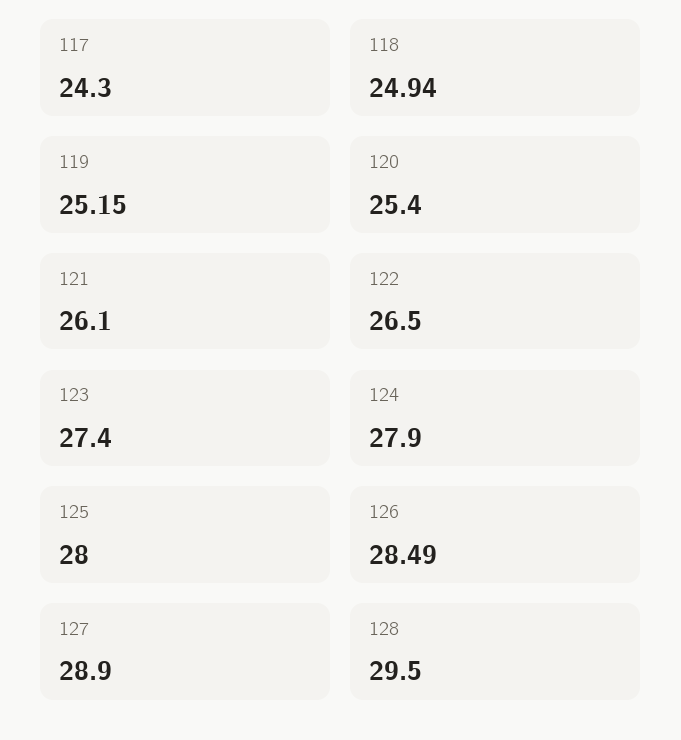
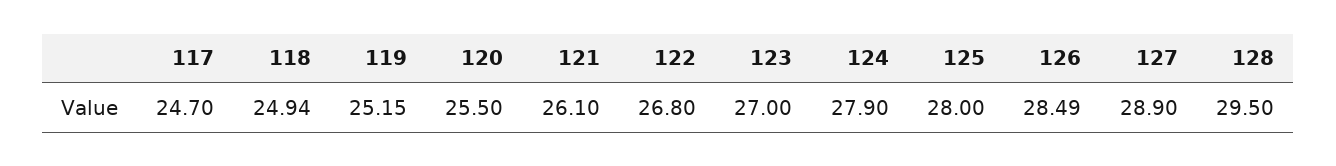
  {
-   "117": 24.3,
+   "117": 24.7,
    "118": 24.94,
    "119": 25.15,
-   "120": 25.4,
+   "120": 25.5,
    "121": 26.1,
-   "122": 26.5,
+   "122": 26.8,
-   "123": 27.4,
+   "123": 27,
    "124": 27.9,
    "125": 28,
    "126": 28.49,
    "127": 28.9,
    "128": 29.5
  }

